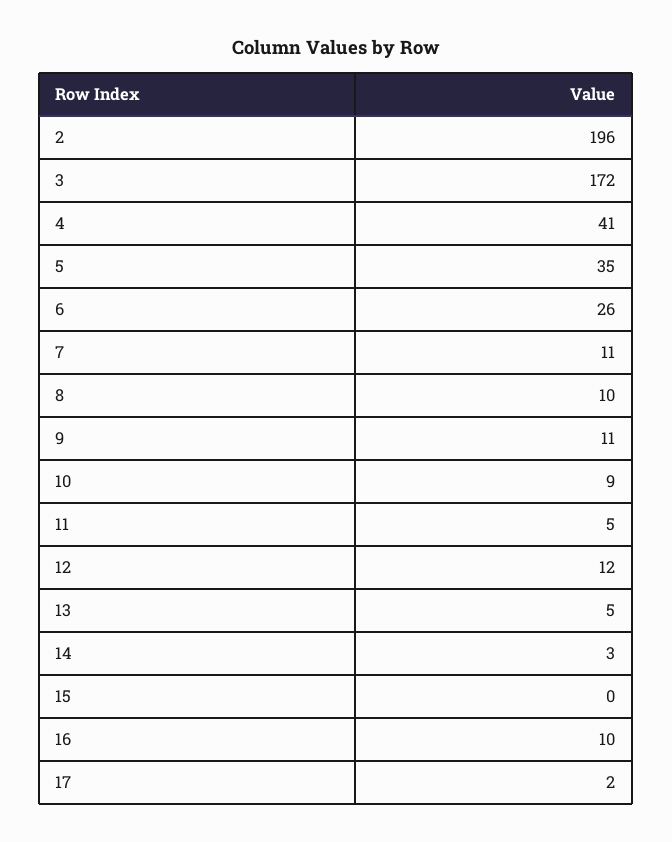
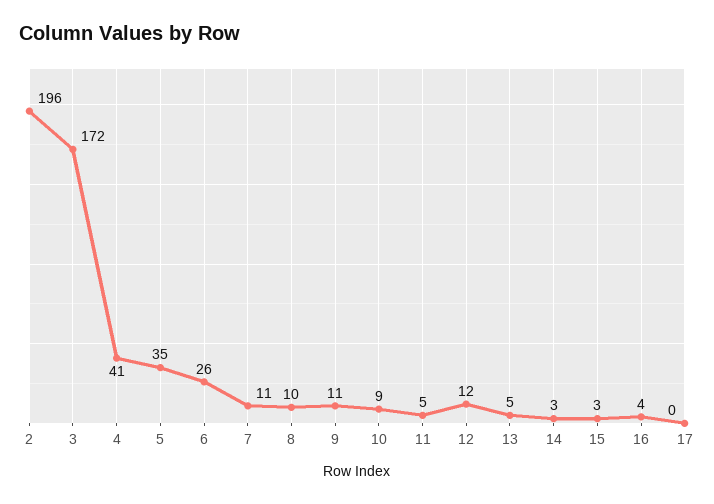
  {
    "2": 196,
    "3": 172,
    "4": 41,
    "5": 35,
    "6": 26,
    "7": 11,
    "8": 10,
    "9": 11,
    "10": 9,
    "11": 5,
    "12": 12,
    "13": 5,
    "14": 3,
-   "15": 0,
+   "15": 3,
-   "16": 10,
+   "16": 4,
-   "17": 2
+   "17": 0
  }

